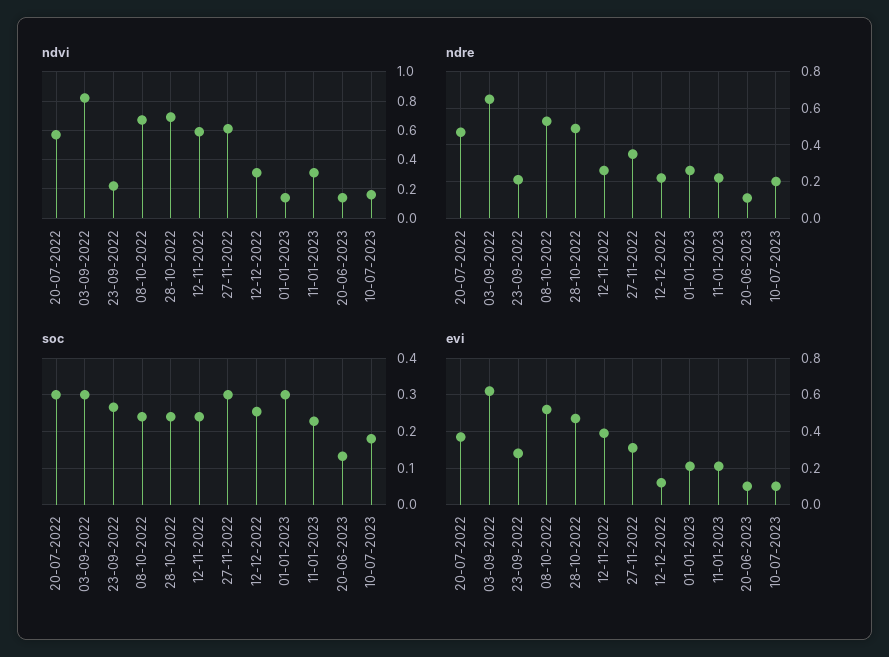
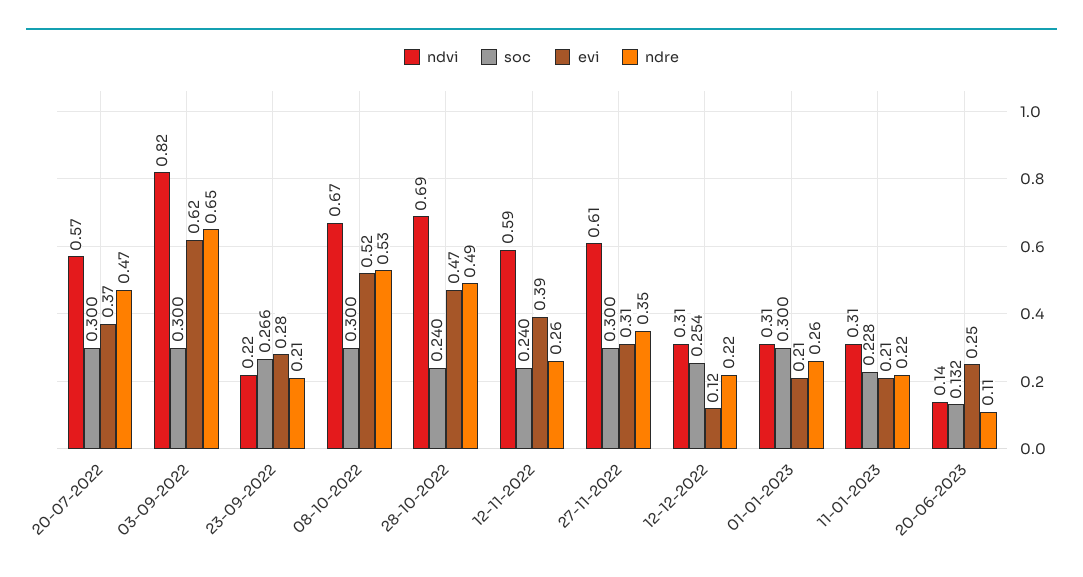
  {
    "ndvi": {
      "20-07-2022": 0.57,
      "03-09-2022": 0.82,
      "23-09-2022": 0.22,
      "08-10-2022": 0.67,
      "28-10-2022": 0.69,
      "12-11-2022": 0.59,
      "27-11-2022": 0.61,
      "12-12-2022": 0.31,
-     "01-01-2023": 0.15,
+     "01-01-2023": 0.31,
      "11-01-2023": 0.31,
-     "20-06-2023": 0.14,
+     "20-06-2023": 0.14
-     "10-07-2023": 0.15
    },
    "ndre": {
      "20-07-2022": 0.47,
      "03-09-2022": 0.65,
      "23-09-2022": 0.21,
      "08-10-2022": 0.53,
      "28-10-2022": 0.49,
      "12-11-2022": 0.26,
      "27-11-2022": 0.35,
      "12-12-2022": 0.22,
      "01-01-2023": 0.26,
      "11-01-2023": 0.22,
-     "20-06-2023": 0.11,
+     "20-06-2023": 0.11
-     "10-07-2023": 0.2
    },
    "soc": {
      "20-07-2022": 0.3,
      "03-09-2022": 0.3,
      "23-09-2022": 0.266,
-     "08-10-2022": 0.24,
+     "08-10-2022": 0.3,
      "28-10-2022": 0.24,
      "12-11-2022": 0.24,
      "27-11-2022": 0.3,
      "12-12-2022": 0.254,
      "01-01-2023": 0.3,
      "11-01-2023": 0.228,
-     "20-06-2023": 0.132,
+     "20-06-2023": 0.132
-     "10-07-2023": 0.18
    },
    "evi": {
      "20-07-2022": 0.37,
      "03-09-2022": 0.62,
      "23-09-2022": 0.28,
      "08-10-2022": 0.52,
      "28-10-2022": 0.47,
      "12-11-2022": 0.39,
      "27-11-2022": 0.31,
      "12-12-2022": 0.12,
      "01-01-2023": 0.21,
      "11-01-2023": 0.21,
-     "20-06-2023": 0.1,
+     "20-06-2023": 0.25
-     "10-07-2023": 0.1
    }
  }

